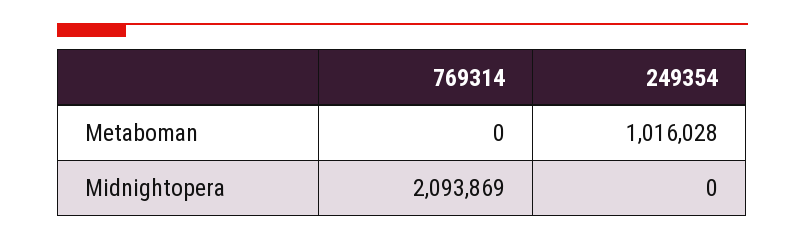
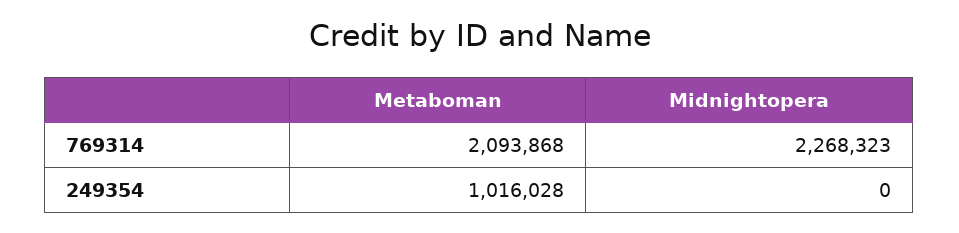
  {
    "769314": {
-     "Metaboman": 0,
+     "Metaboman": 2093868,
-     "Midnightopera": 2093869
+     "Midnightopera": 2268323
    },
    "249354": {
      "Metaboman": 1016028,
      "Midnightopera": 0
    }
  }

